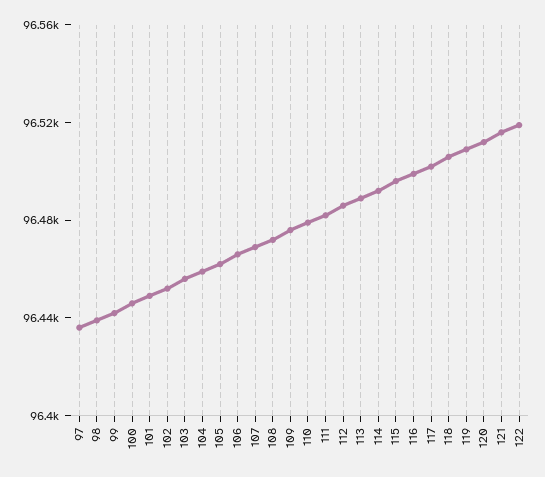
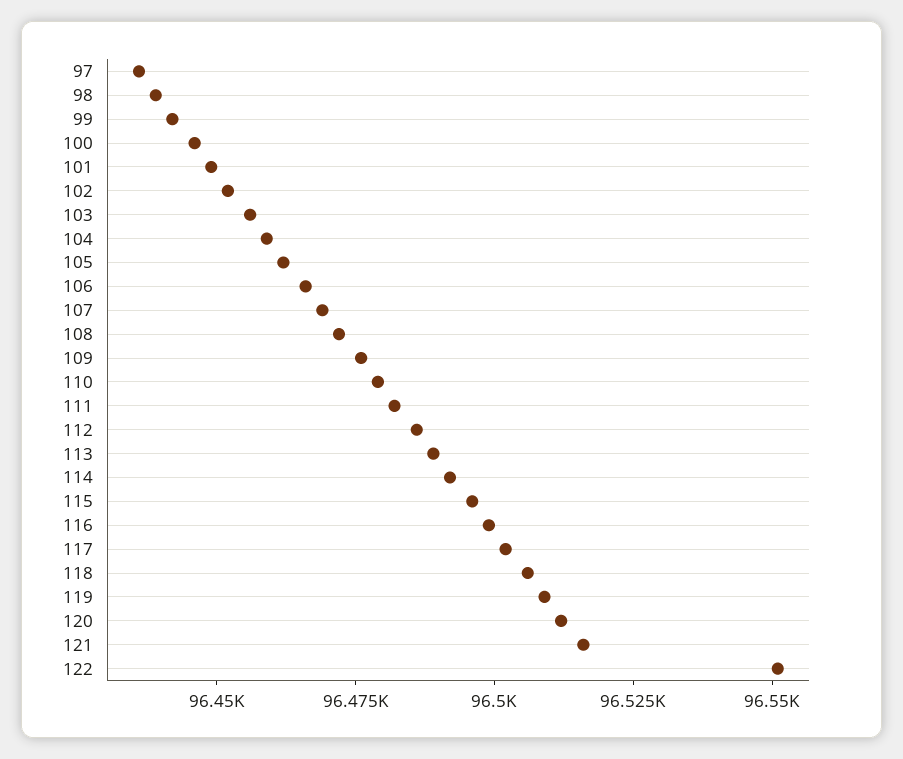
  {
    "97": 96435,
    "98": 96440,
    "99": 96440,
    "100": 96445,
    "101": 96450,
    "102": 96450,
    "103": 96455,
    "104": 96460,
    "105": 96460,
    "106": 96465,
    "107": 96470,
    "108": 96470,
    "109": 96475,
    "110": 96480,
    "111": 96480,
    "112": 96485,
    "113": 96490,
    "114": 96490,
    "115": 96495,
    "116": 96500,
    "117": 96500,
    "118": 96505,
    "119": 96510,
    "120": 96510,
    "121": 96515,
-   "122": 96520
+   "122": 96550
  }

